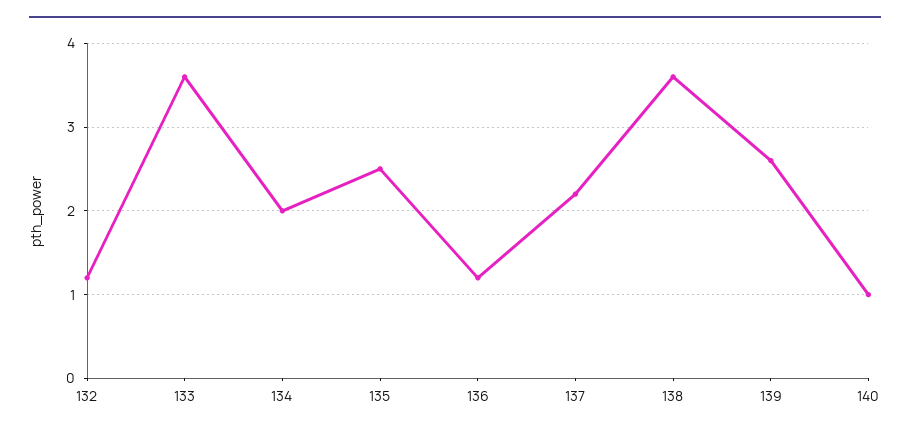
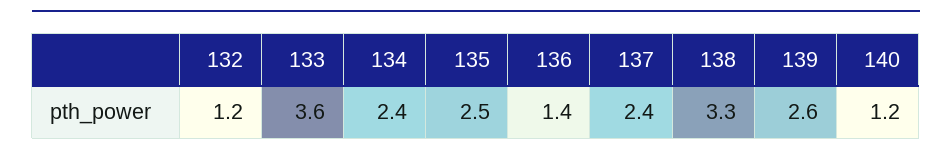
  {
    "132": 1.2,
    "133": 3.6,
-   "134": 2,
+   "134": 2.4,
    "135": 2.5,
-   "136": 1.2,
+   "136": 1.4,
-   "137": 2.2,
+   "137": 2.4,
-   "138": 3.6,
+   "138": 3.3,
    "139": 2.6,
-   "140": 1
+   "140": 1.2
  }

